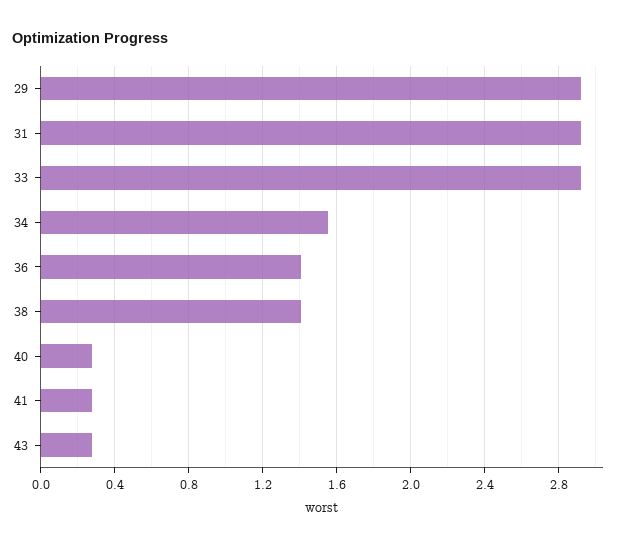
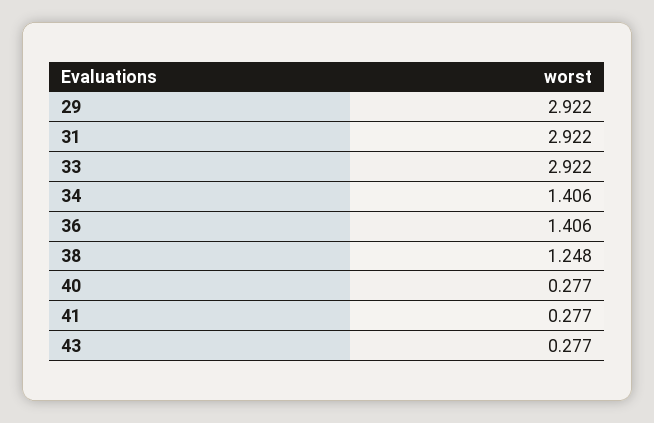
  {
    "29": 2.922,
    "31": 2.922,
    "33": 2.922,
-   "34": 1.55,
+   "34": 1.406,
    "36": 1.406,
-   "38": 1.4,
+   "38": 1.248,
    "40": 0.277,
    "41": 0.277,
    "43": 0.277
  }

